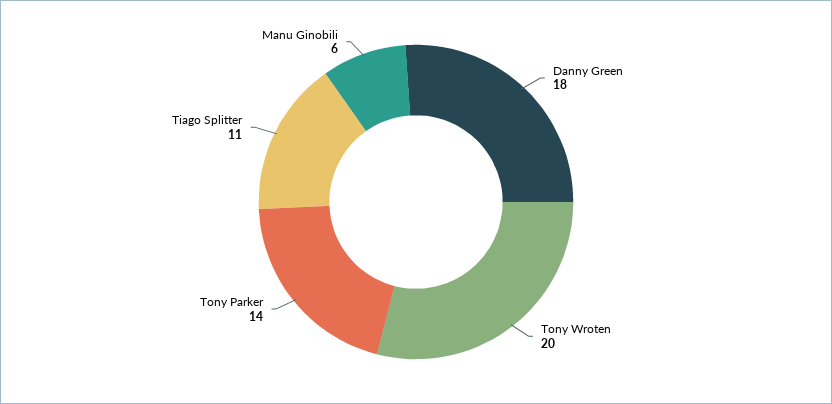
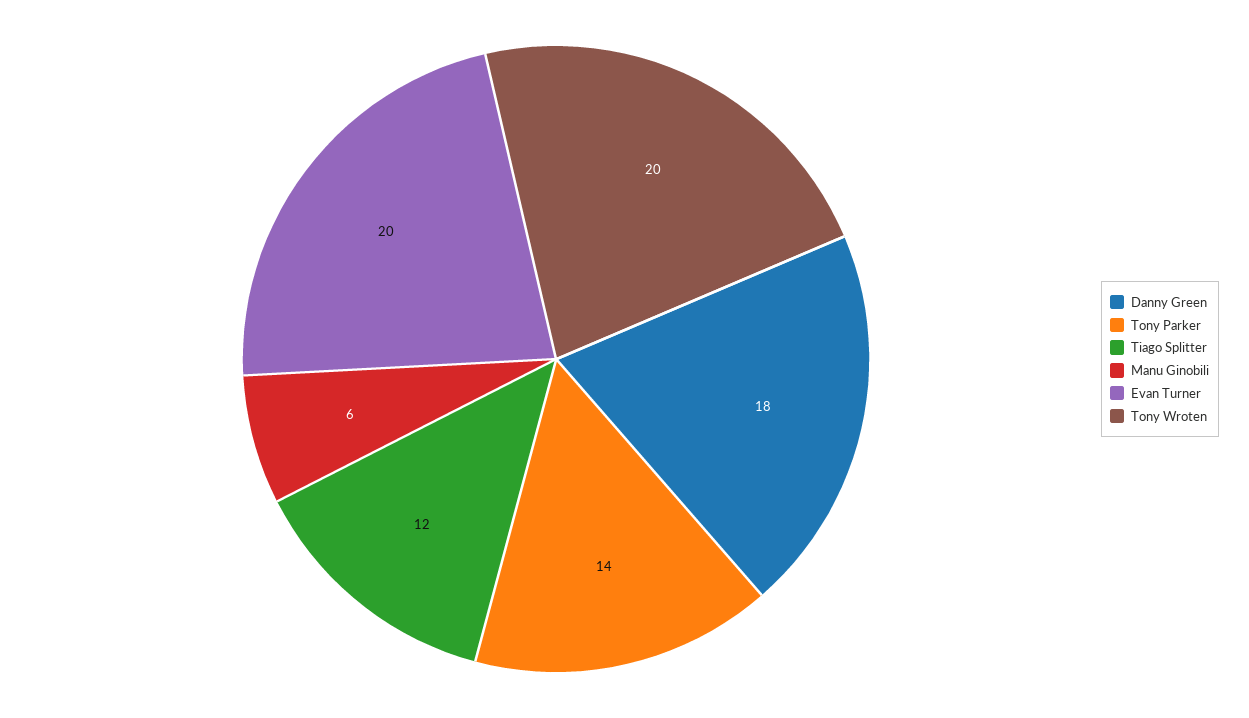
  {
    "Danny Green": 18,
    "Tony Wroten": 20,
    "Tony Parker": 14,
-   "Tiago Splitter": 11,
+   "Tiago Splitter": 12,
-   "Manu Ginobili": 6
+   "Manu Ginobili": 6,
+   "Evan Turner": 20
  }

